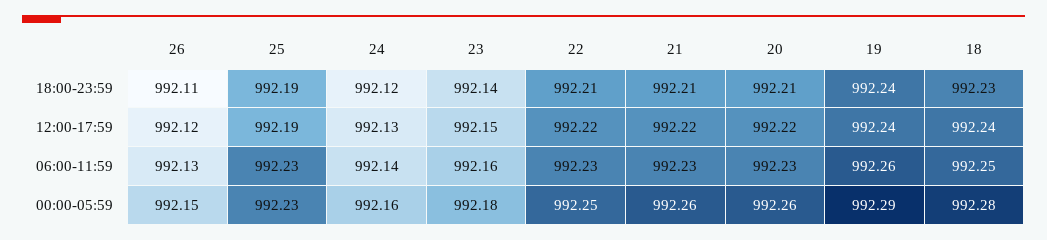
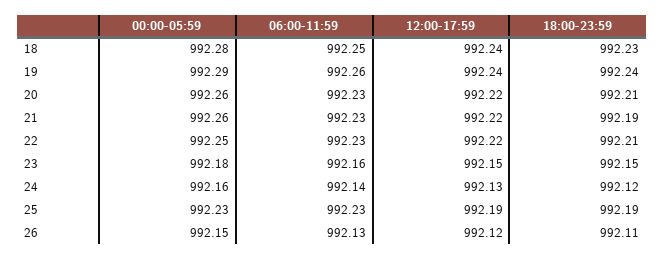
  {
    "26": {
      "18:00-23:59": 992.11,
      "12:00-17:59": 992.12,
      "06:00-11:59": 992.13,
      "00:00-05:59": 992.15
    },
    "25": {
      "18:00-23:59": 992.19,
      "12:00-17:59": 992.19,
      "06:00-11:59": 992.23,
      "00:00-05:59": 992.23
    },
    "24": {
      "18:00-23:59": 992.12,
      "12:00-17:59": 992.13,
      "06:00-11:59": 992.14,
      "00:00-05:59": 992.16
    },
    "23": {
-     "18:00-23:59": 992.14,
+     "18:00-23:59": 992.15,
      "12:00-17:59": 992.15,
      "06:00-11:59": 992.16,
      "00:00-05:59": 992.18
    },
    "22": {
      "18:00-23:59": 992.21,
      "12:00-17:59": 992.22,
      "06:00-11:59": 992.23,
      "00:00-05:59": 992.25
    },
    "21": {
-     "18:00-23:59": 992.21,
+     "18:00-23:59": 992.19,
      "12:00-17:59": 992.22,
      "06:00-11:59": 992.23,
      "00:00-05:59": 992.26
    },
    "20": {
      "18:00-23:59": 992.21,
      "12:00-17:59": 992.22,
      "06:00-11:59": 992.23,
      "00:00-05:59": 992.26
    },
    "19": {
      "18:00-23:59": 992.24,
      "12:00-17:59": 992.24,
      "06:00-11:59": 992.26,
      "00:00-05:59": 992.29
    },
    "18": {
      "18:00-23:59": 992.23,
      "12:00-17:59": 992.24,
      "06:00-11:59": 992.25,
      "00:00-05:59": 992.28
    }
  }

